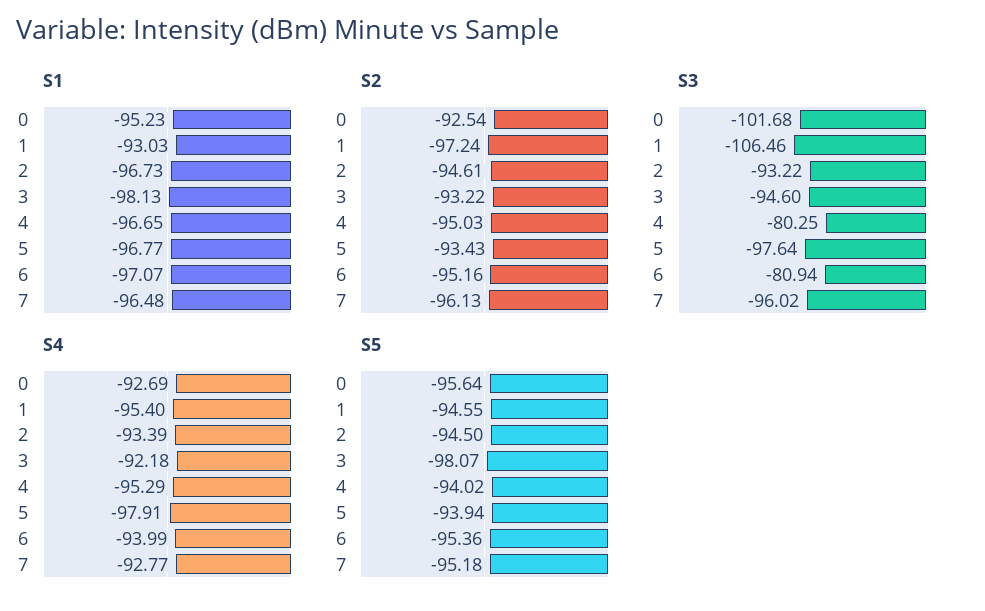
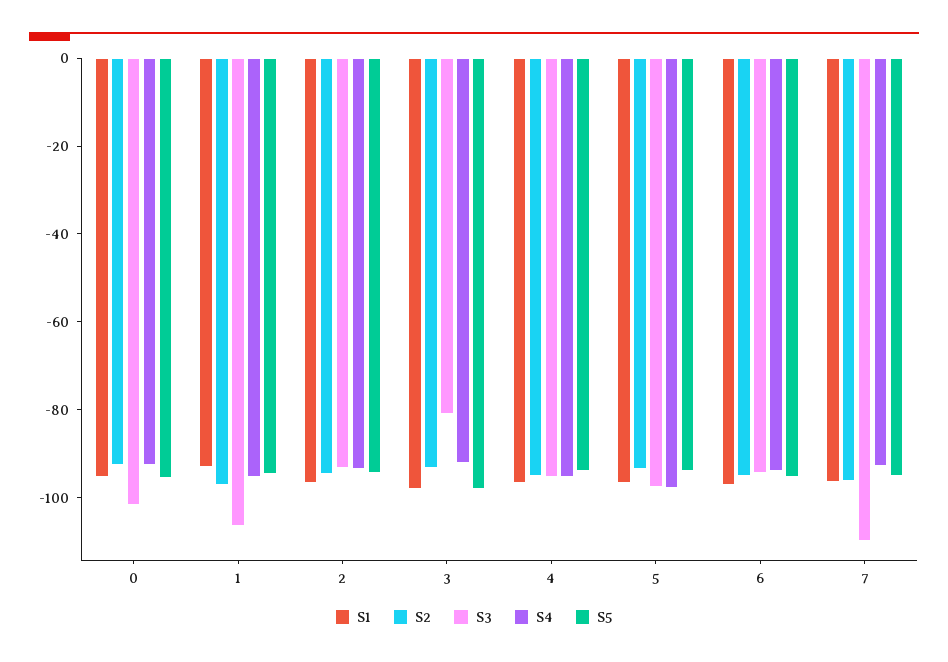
  {
    "S1": {
      "0": -95.23,
      "1": -93.03,
      "2": -96.73,
      "3": -98.13,
      "4": -96.65,
      "5": -96.77,
      "6": -97.07,
      "7": -96.48
    },
    "S2": {
      "0": -92.54,
      "1": -97.24,
      "2": -94.61,
      "3": -93.22,
      "4": -95.03,
      "5": -93.43,
      "6": -95.16,
      "7": -96.13
    },
    "S3": {
      "0": -101.68,
      "1": -106.46,
      "2": -93.22,
-     "3": -94.6,
+     "3": -80,
-     "4": -80.25,
+     "4": -95,
      "5": -97.64,
-     "6": -80.94,
+     "6": -95,
-     "7": -96.02
+     "7": -110
    },
    "S4": {
      "0": -92.69,
      "1": -95.4,
      "2": -93.39,
      "3": -92.18,
      "4": -95.29,
      "5": -97.91,
      "6": -93.99,
      "7": -92.77
    },
    "S5": {
      "0": -95.64,
      "1": -94.55,
      "2": -94.5,
      "3": -98.07,
      "4": -94.02,
      "5": -93.94,
      "6": -95.36,
      "7": -95.18
    }
  }

